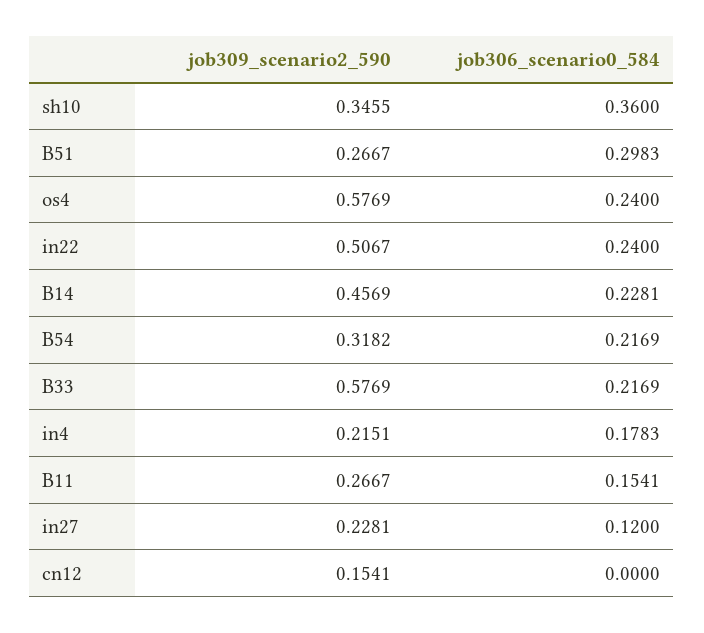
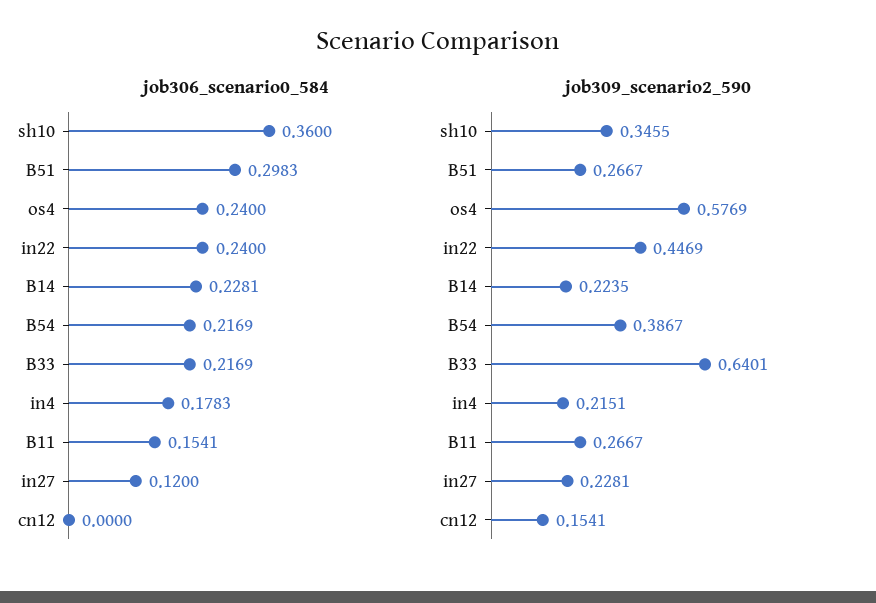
  {
    "job309_scenario2_590": {
      "sh10": 0.3455,
      "B51": 0.2667,
      "os4": 0.5769,
-     "in22": 0.5067,
+     "in22": 0.4469,
-     "B14": 0.4569,
+     "B14": 0.2235,
-     "B54": 0.3182,
+     "B54": 0.3867,
-     "B33": 0.5769,
+     "B33": 0.6401,
      "in4": 0.2151,
      "B11": 0.2667,
      "in27": 0.2281,
      "cn12": 0.1541
    },
    "job306_scenario0_584": {
      "sh10": 0.36,
      "B51": 0.2983,
      "os4": 0.24,
      "in22": 0.24,
      "B14": 0.2281,
      "B54": 0.2169,
      "B33": 0.2169,
      "in4": 0.1783,
      "B11": 0.1541,
      "in27": 0.12,
      "cn12": 0
    }
  }

